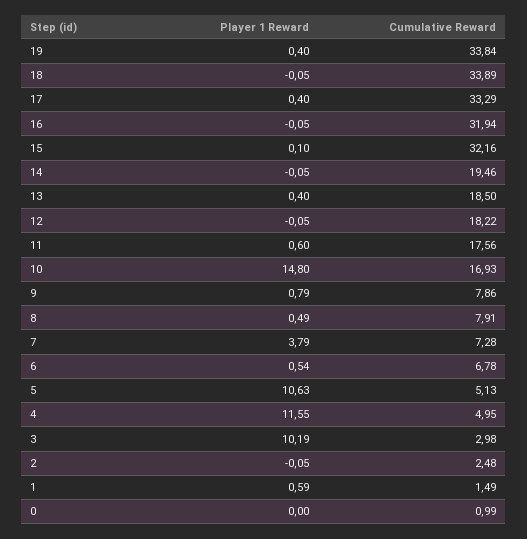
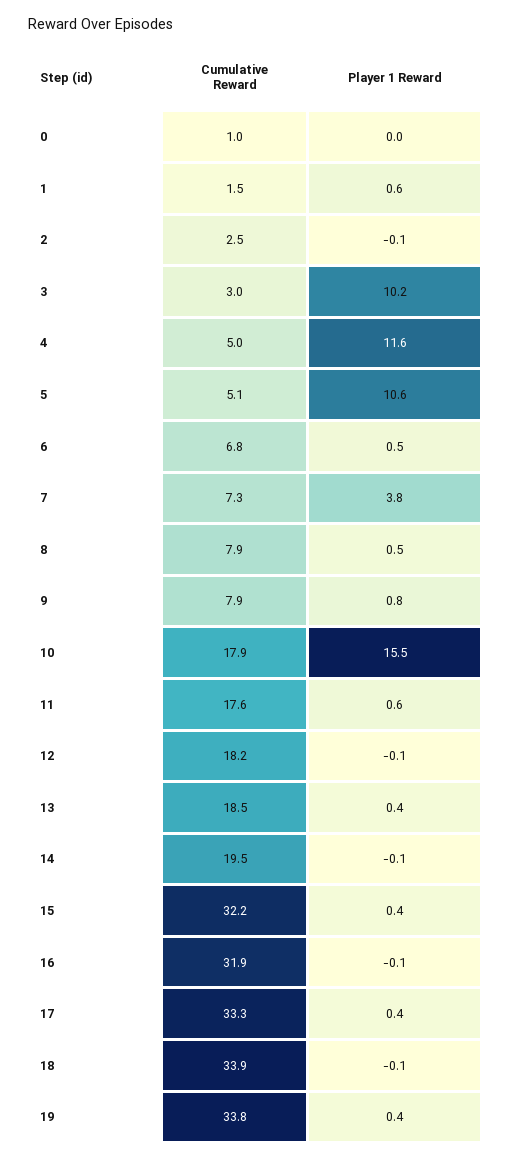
  {
    "Player 1 Reward": {
      "19": 0.4,
      "18": -0.05,
      "17": 0.4,
      "16": -0.05,
-     "15": 0.1,
+     "15": 0.4,
      "14": -0.05,
      "13": 0.4,
      "12": -0.05,
      "11": 0.6,
-     "10": 14.8,
+     "10": 15.5,
      "9": 0.79,
      "8": 0.49,
      "7": 3.79,
      "6": 0.54,
      "5": 10.63,
      "4": 11.55,
      "3": 10.19,
      "2": -0.05,
      "1": 0.59,
      "0": 0
    },
    "Cumulative Reward": {
      "19": 33.84,
      "18": 33.89,
      "17": 33.29,
      "16": 31.94,
      "15": 32.16,
      "14": 19.46,
      "13": 18.5,
      "12": 18.22,
      "11": 17.56,
-     "10": 16.93,
+     "10": 17.9,
      "9": 7.86,
      "8": 7.91,
      "7": 7.28,
      "6": 6.78,
      "5": 5.13,
      "4": 4.95,
      "3": 2.98,
      "2": 2.48,
      "1": 1.49,
      "0": 0.99
    }
  }

